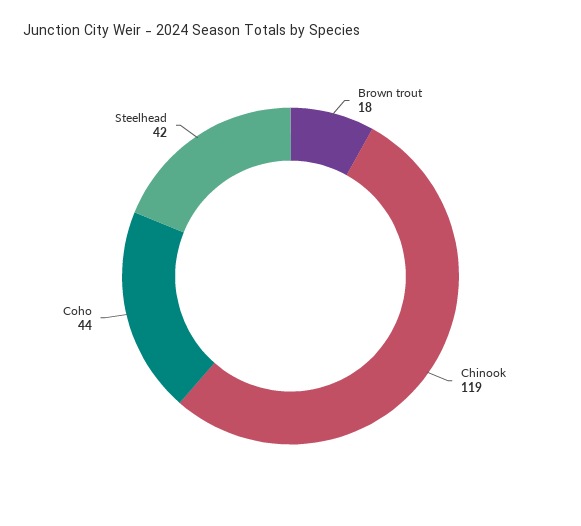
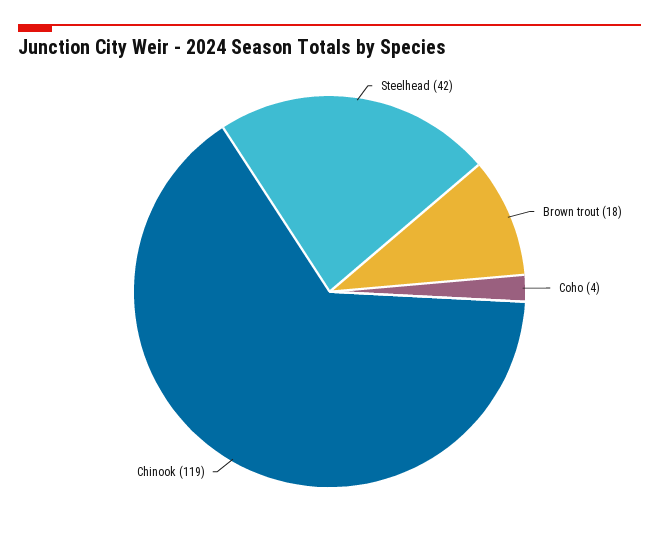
  {
    "Brown trout": 18,
    "Chinook": 119,
-   "Coho": 44,
+   "Coho": 4,
    "Steelhead": 42
  }

